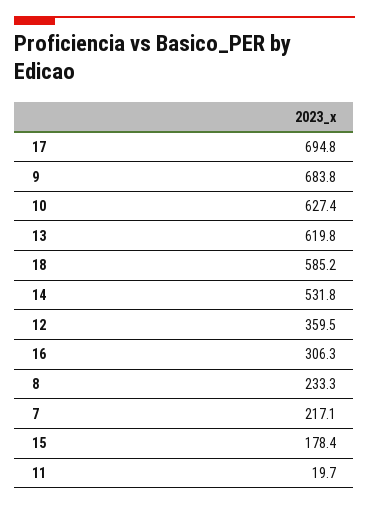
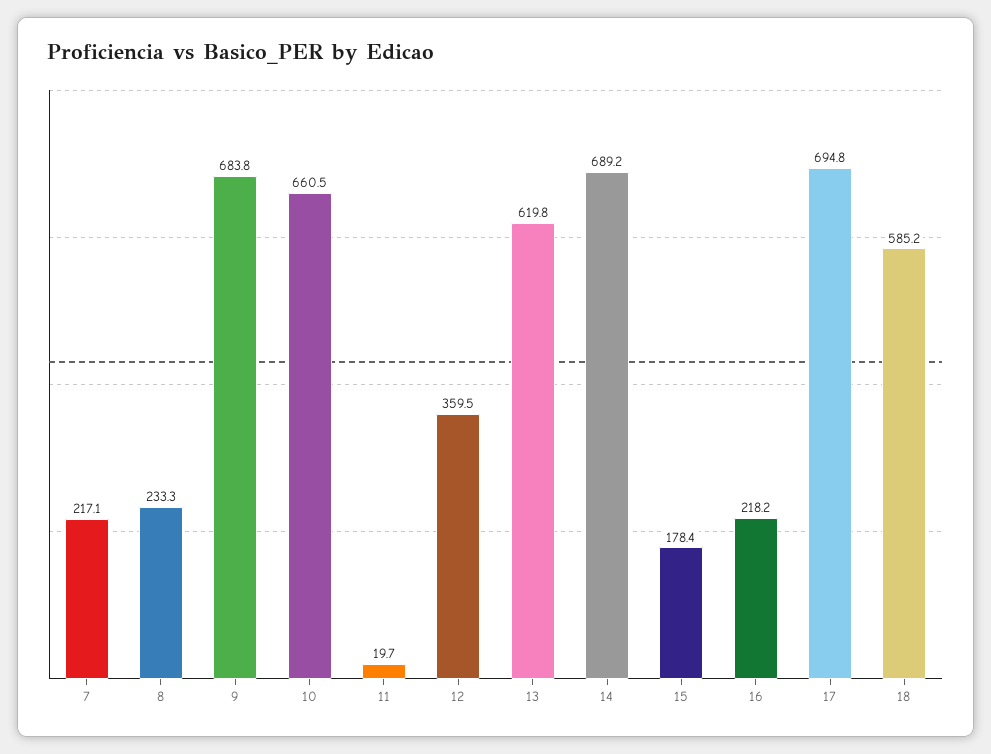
  {
    "17": 694.8,
    "9": 683.8,
-   "10": 627.4,
+   "10": 660.5,
    "13": 619.8,
    "18": 585.2,
-   "14": 531.8,
+   "14": 689.2,
    "12": 359.5,
-   "16": 306.3,
+   "16": 218.2,
    "8": 233.3,
    "7": 217.1,
    "15": 178.4,
    "11": 19.7
  }

